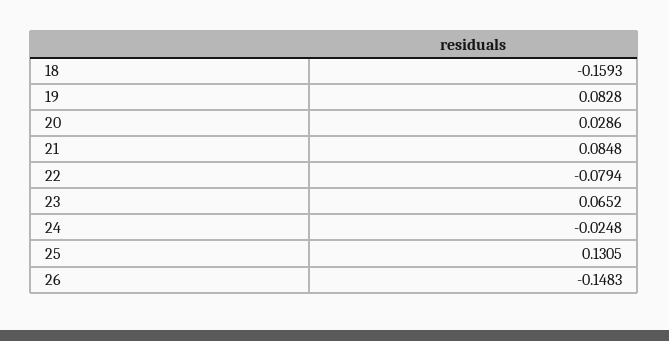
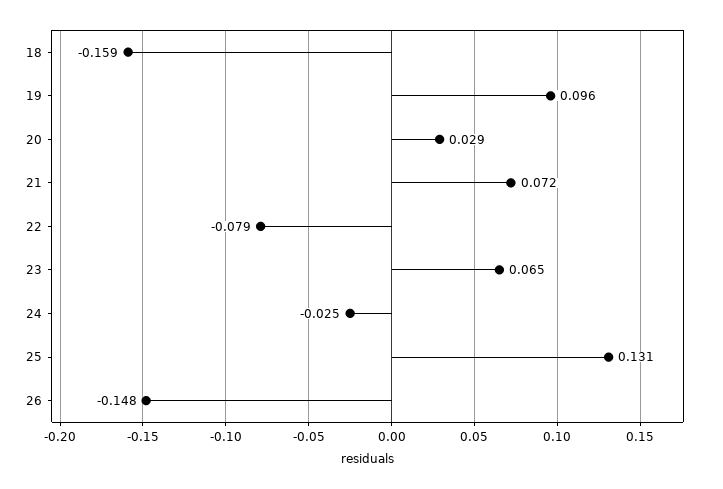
  {
    "18": -0.1593,
-   "19": 0.0828,
+   "19": 0.096,
    "20": 0.0286,
-   "21": 0.0848,
+   "21": 0.072,
    "22": -0.0794,
    "23": 0.0652,
    "24": -0.0248,
    "25": 0.1305,
    "26": -0.1483
  }

